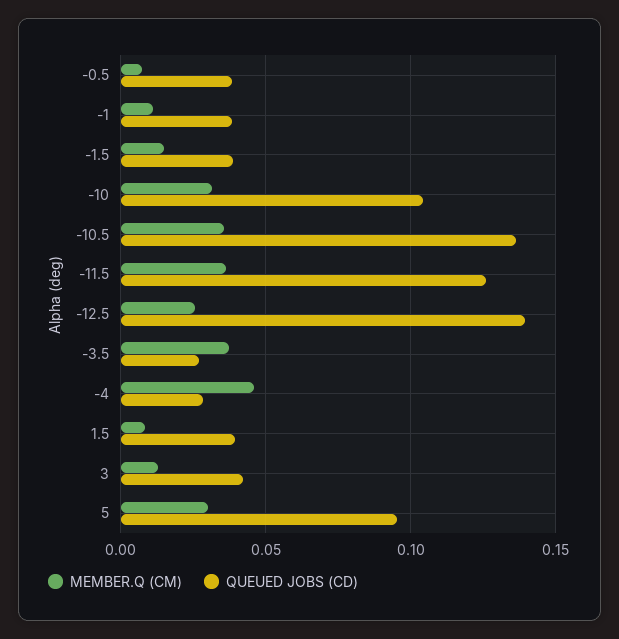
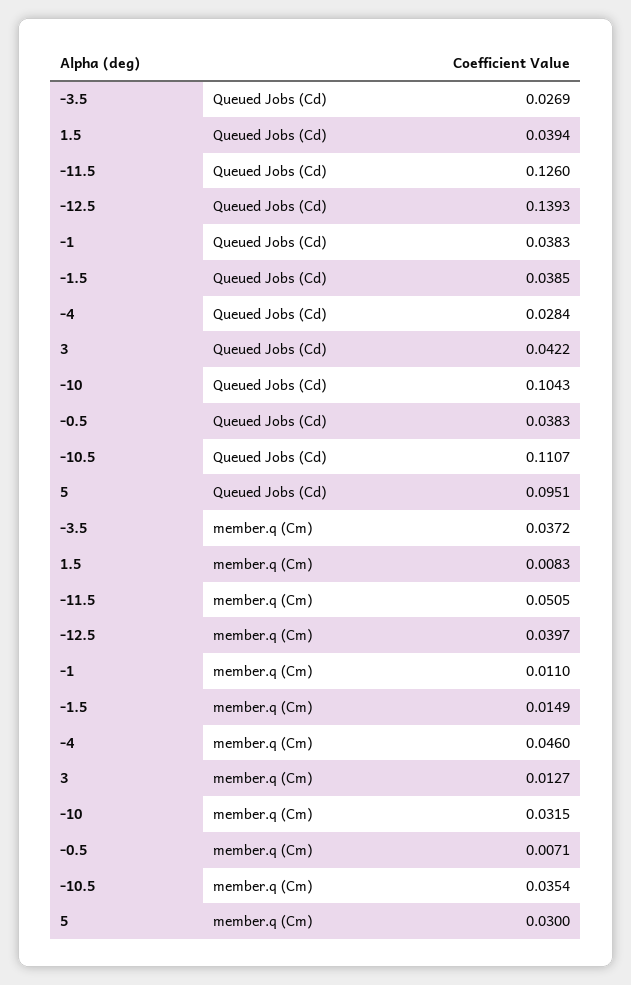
  {
    "MEMBER.Q (CM)": {
      "-0.5": 0.0071,
      "-1": 0.011,
      "-1.5": 0.0149,
      "-10": 0.0315,
      "-10.5": 0.0354,
-     "-11.5": 0.035,
+     "-11.5": 0.0505,
-     "-12.5": 0.025,
+     "-12.5": 0.0397,
      "-3.5": 0.0372,
      "-4": 0.046,
      "1.5": 0.0083,
      "3": 0.0127,
      "5": 0.03
    },
    "QUEUED JOBS (CD)": {
      "-0.5": 0.0383,
      "-1": 0.0383,
      "-1.5": 0.0385,
      "-10": 0.1043,
-     "-10.5": 0.135,
+     "-10.5": 0.1107,
      "-11.5": 0.126,
      "-12.5": 0.1393,
      "-3.5": 0.0269,
      "-4": 0.0284,
      "1.5": 0.0394,
      "3": 0.0422,
      "5": 0.0951
    }
  }

